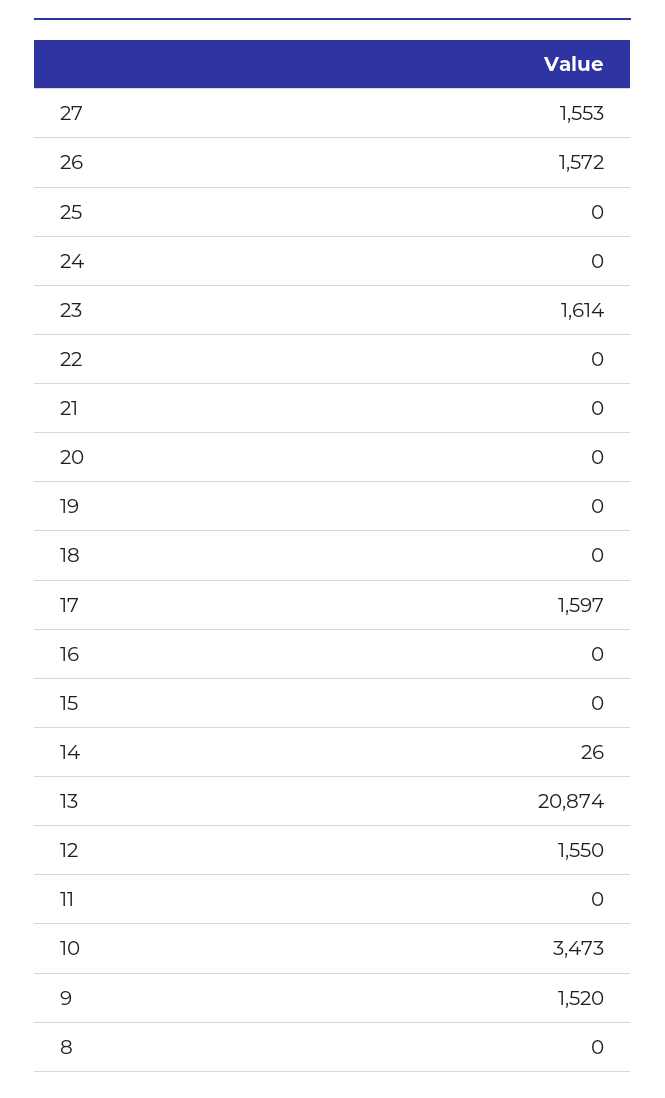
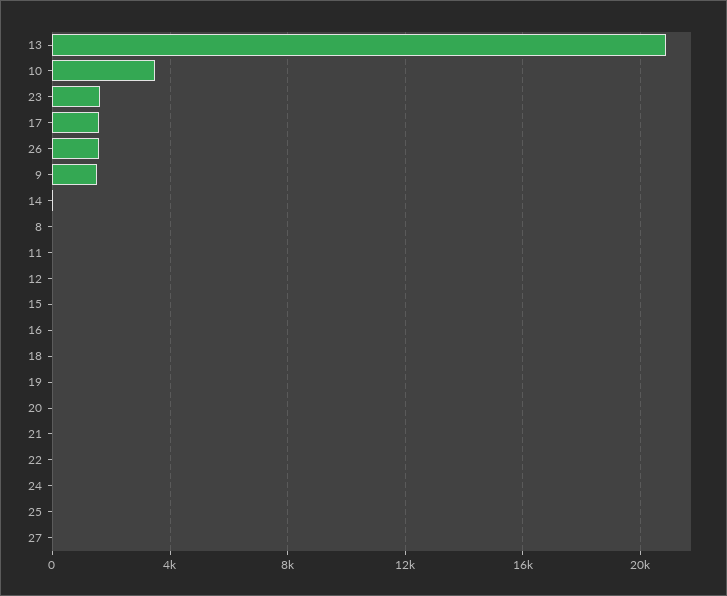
  {
-   "27": 1553,
+   "27": 0,
    "26": 1572,
    "25": 0,
    "24": 0,
    "23": 1614,
    "22": 0,
    "21": 0,
    "20": 0,
    "19": 0,
    "18": 0,
    "17": 1597,
    "16": 0,
    "15": 0,
    "14": 26,
    "13": 20874,
-   "12": 1550,
+   "12": 0,
    "11": 0,
    "10": 3473,
    "9": 1520,
    "8": 0
  }

